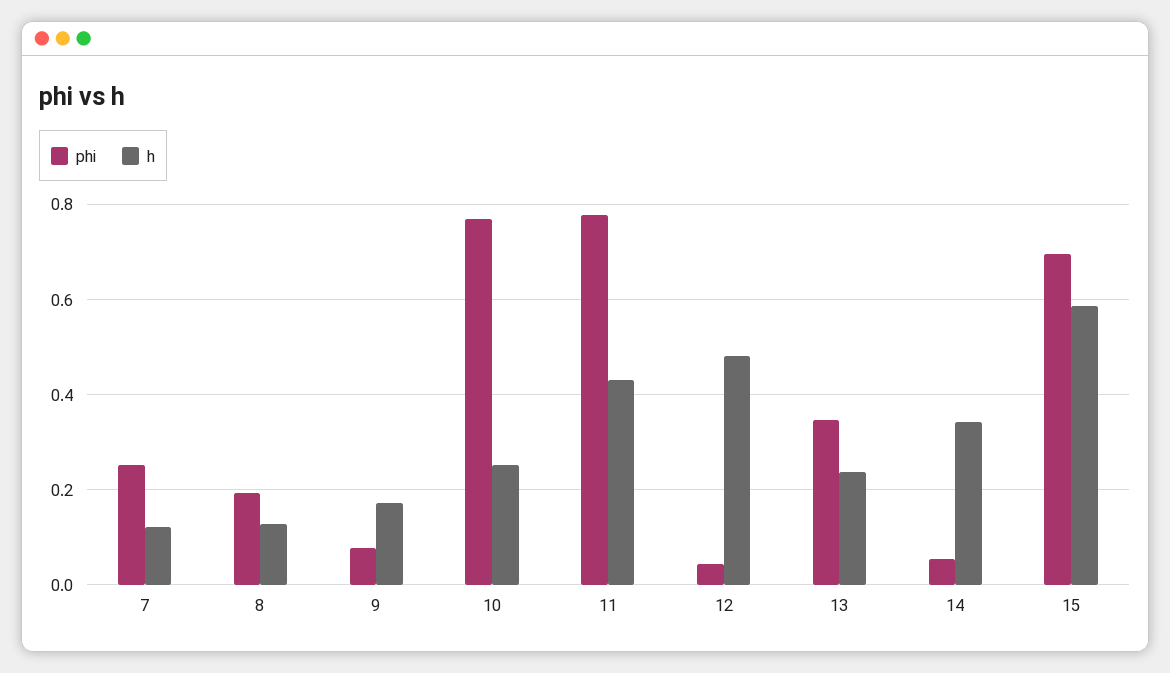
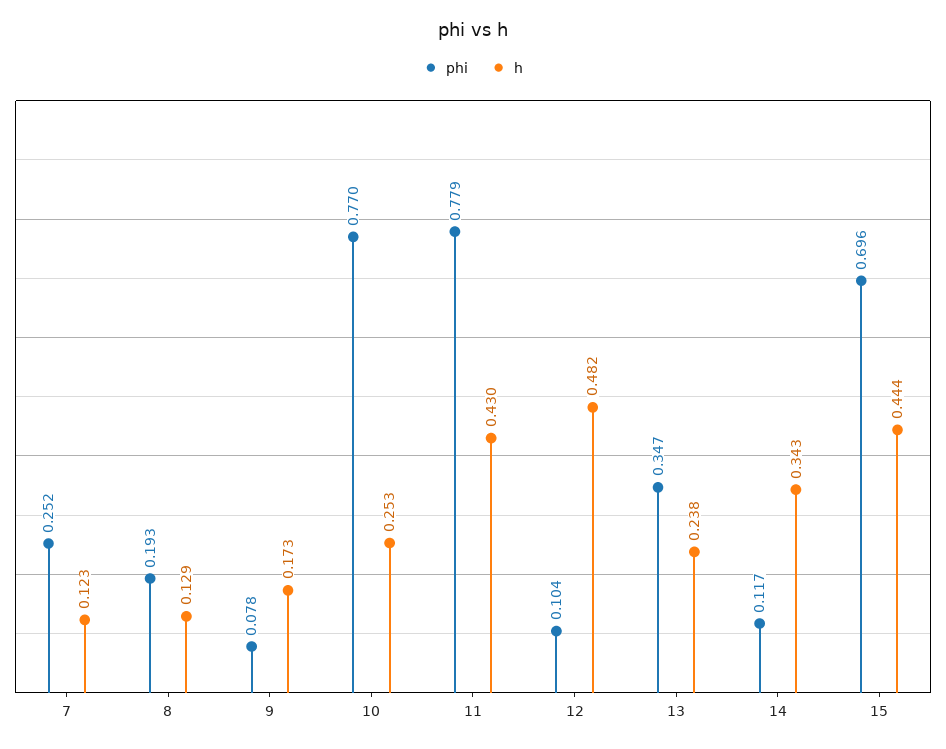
  {
    "phi": {
      "7": 0.252,
      "8": 0.193,
      "9": 0.078,
      "10": 0.77,
      "11": 0.779,
-     "12": 0.04,
+     "12": 0.104,
      "13": 0.347,
-     "14": 0.06,
+     "14": 0.117,
      "15": 0.696
    },
    "h": {
      "7": 0.123,
      "8": 0.129,
      "9": 0.173,
      "10": 0.253,
      "11": 0.43,
      "12": 0.482,
      "13": 0.238,
      "14": 0.343,
-     "15": 0.58
+     "15": 0.444
    }
  }

